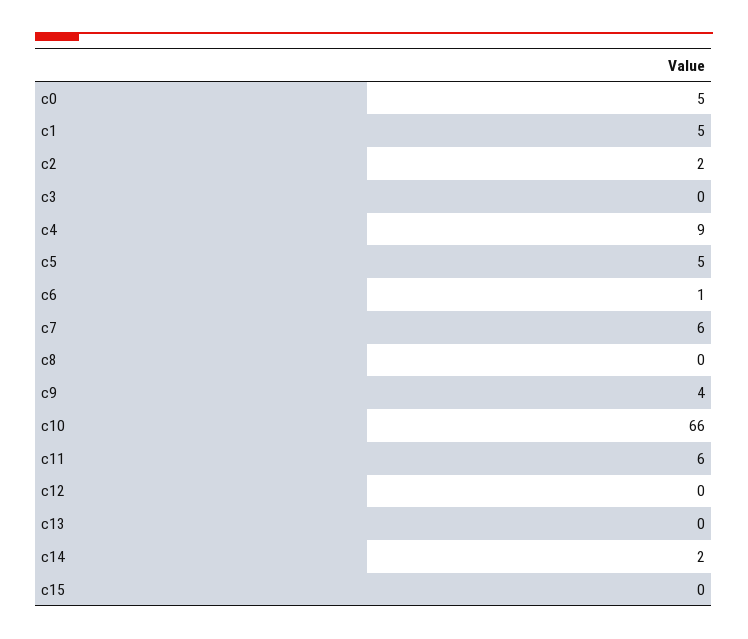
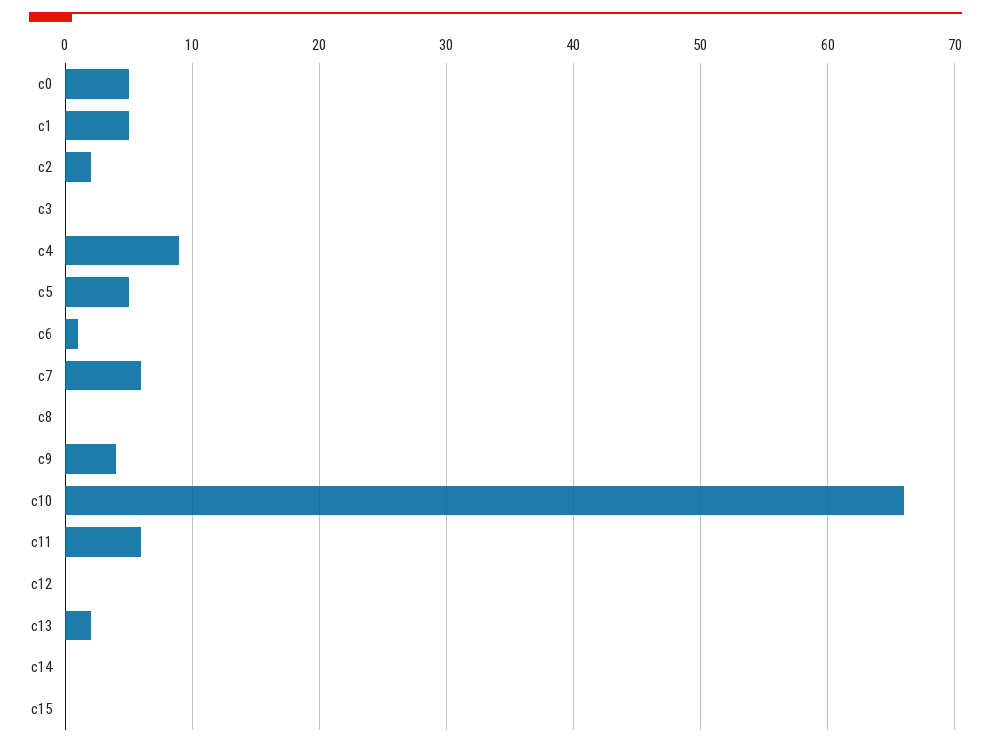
  {
    "c0": 5,
    "c1": 5,
    "c2": 2,
    "c3": 0,
    "c4": 9,
    "c5": 5,
    "c6": 1,
    "c7": 6,
    "c8": 0,
    "c9": 4,
    "c10": 66,
    "c11": 6,
    "c12": 0,
-   "c13": 0,
+   "c13": 2,
-   "c14": 2,
+   "c14": 0,
    "c15": 0
  }

